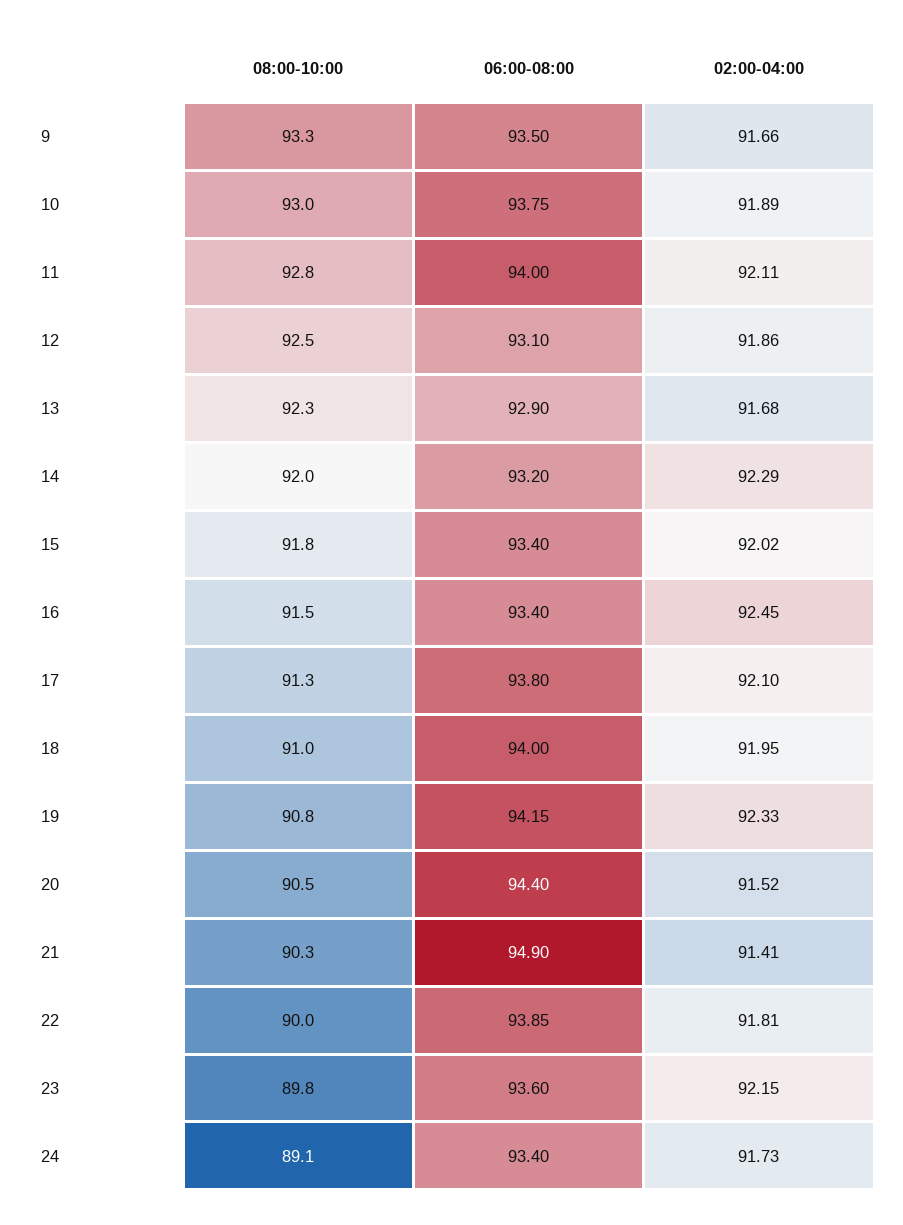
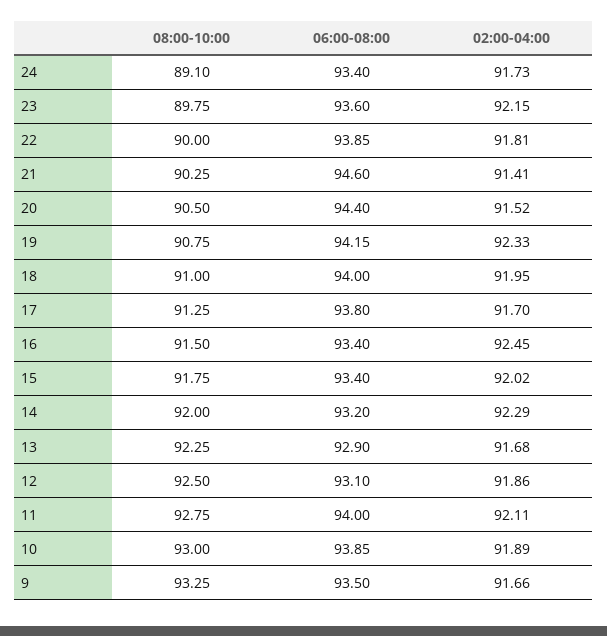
  {
    "08:00-10:00": {
      "9": 93.25,
      "10": 93,
      "11": 92.75,
      "12": 92.5,
      "13": 92.25,
      "14": 92,
      "15": 91.75,
      "16": 91.5,
      "17": 91.25,
      "18": 91,
      "19": 90.75,
      "20": 90.5,
      "21": 90.25,
      "22": 90,
      "23": 89.75,
      "24": 89.1
    },
    "06:00-08:00": {
      "9": 93.5,
-     "10": 93.75,
+     "10": 93.85,
      "11": 94,
      "12": 93.1,
      "13": 92.9,
      "14": 93.2,
      "15": 93.4,
      "16": 93.4,
      "17": 93.8,
      "18": 94,
      "19": 94.15,
      "20": 94.4,
-     "21": 94.9,
+     "21": 94.6,
      "22": 93.85,
      "23": 93.6,
      "24": 93.4
    },
    "02:00-04:00": {
      "9": 91.66,
      "10": 91.89,
      "11": 92.11,
      "12": 91.86,
      "13": 91.68,
      "14": 92.29,
      "15": 92.02,
      "16": 92.45,
-     "17": 92.1,
+     "17": 91.7,
      "18": 91.95,
      "19": 92.33,
      "20": 91.52,
      "21": 91.41,
      "22": 91.81,
      "23": 92.15,
      "24": 91.73
    }
  }

